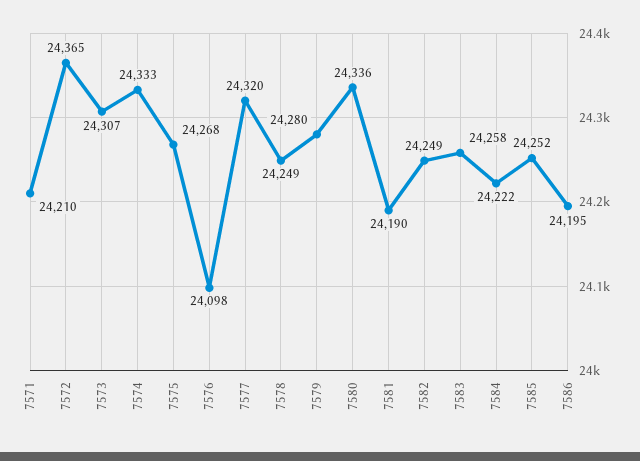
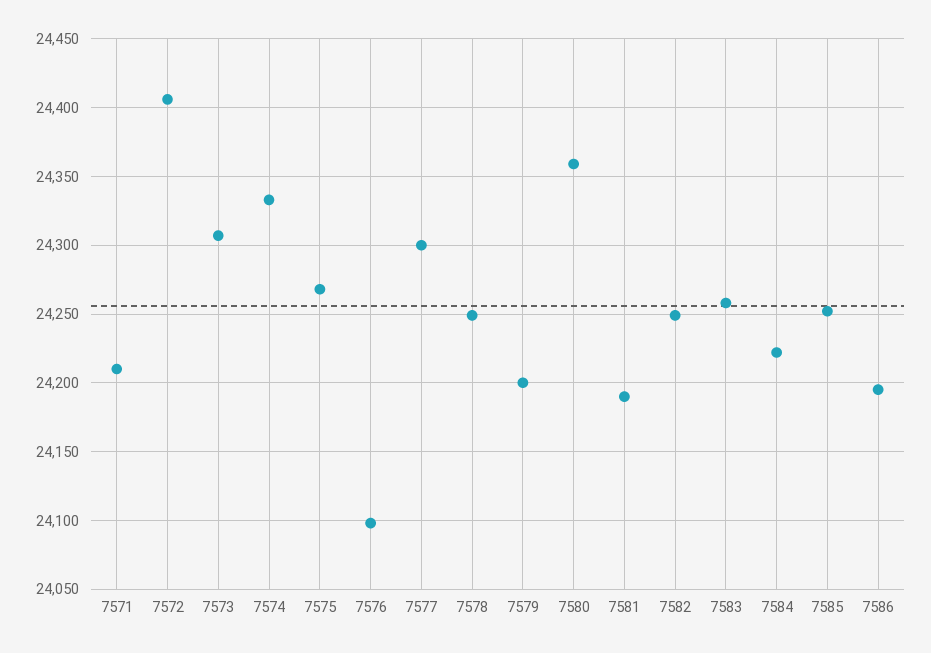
  {
    "7571": 24210,
-   "7572": 24365,
+   "7572": 24405,
    "7573": 24307,
    "7574": 24333,
    "7575": 24268,
    "7576": 24098,
-   "7577": 24320,
+   "7577": 24300,
    "7578": 24249,
-   "7579": 24280,
+   "7579": 24200,
-   "7580": 24336,
+   "7580": 24360,
    "7581": 24190,
    "7582": 24249,
    "7583": 24258,
    "7584": 24222,
    "7585": 24252,
    "7586": 24195
  }

